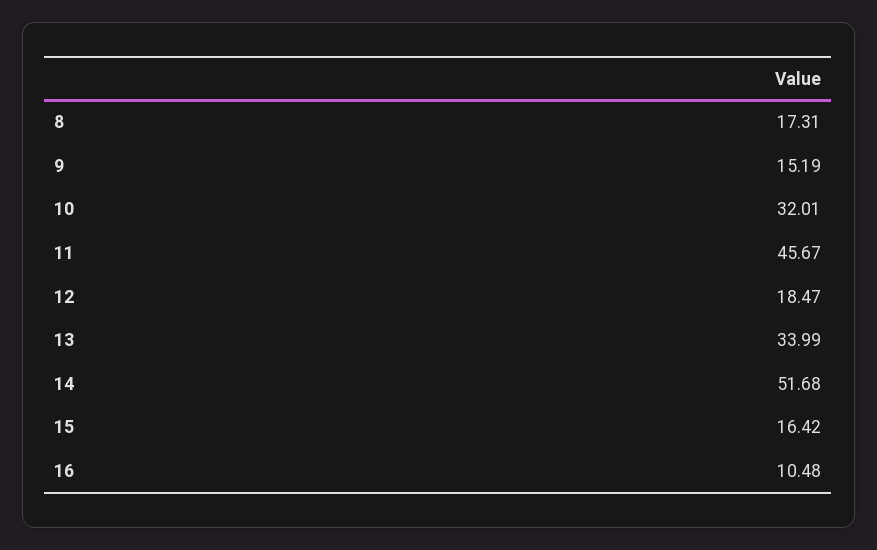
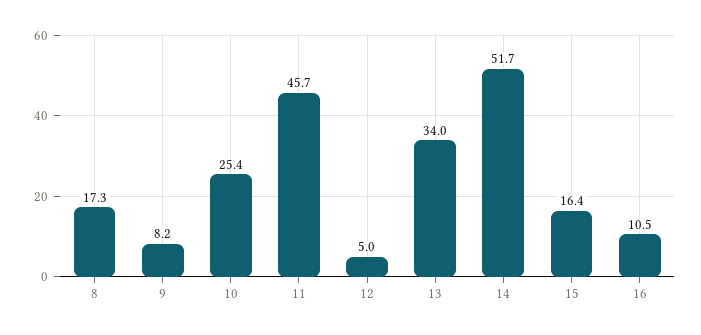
  {
    "8": 17.31,
-   "9": 15.19,
+   "9": 8.2,
-   "10": 32.01,
+   "10": 25.4,
    "11": 45.67,
-   "12": 18.47,
+   "12": 5,
    "13": 33.99,
    "14": 51.68,
    "15": 16.42,
    "16": 10.48
  }

